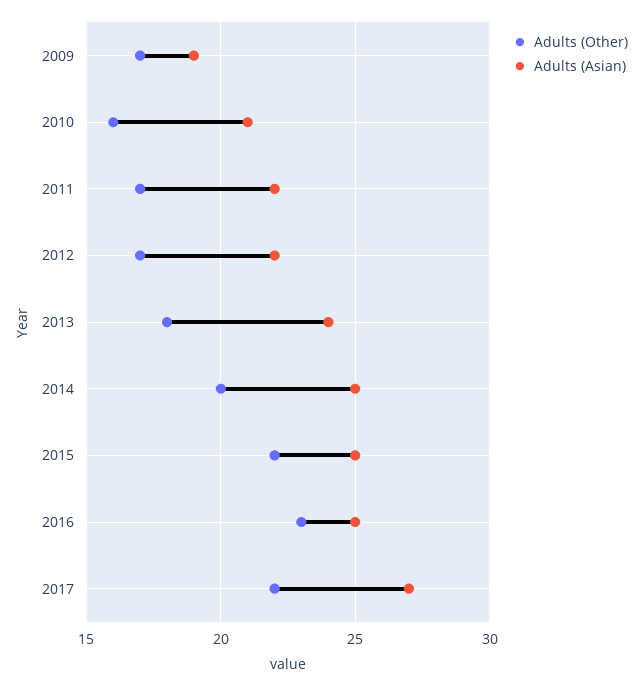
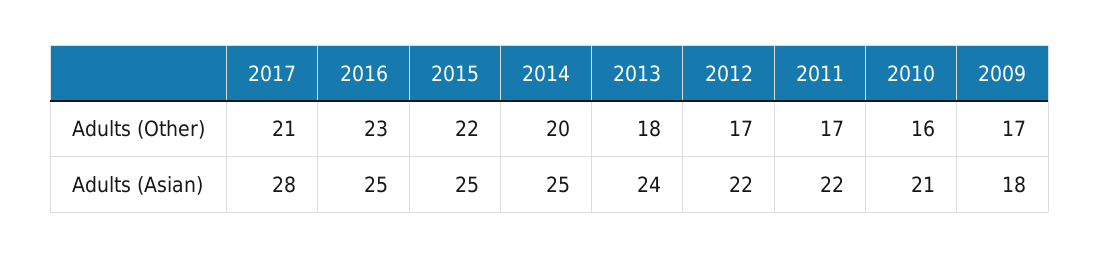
  {
    "Adults (Other)": {
      "2009": 17,
      "2010": 16,
      "2011": 17,
      "2012": 17,
      "2013": 18,
      "2014": 20,
      "2015": 22,
      "2016": 23,
-     "2017": 22
+     "2017": 21
    },
    "Adults (Asian)": {
-     "2009": 19,
+     "2009": 18,
      "2010": 21,
      "2011": 22,
      "2012": 22,
      "2013": 24,
      "2014": 25,
      "2015": 25,
      "2016": 25,
-     "2017": 27
+     "2017": 28
    }
  }

